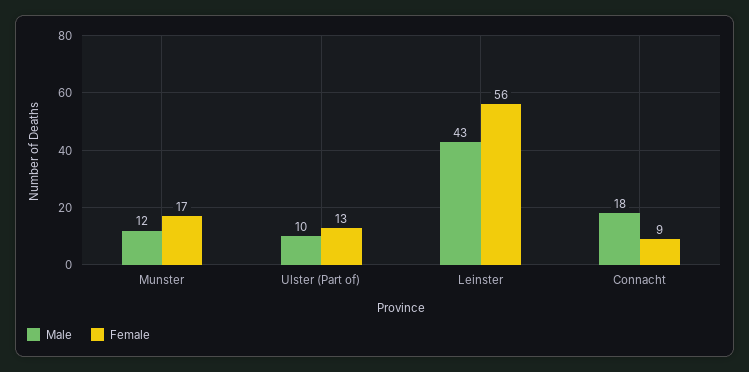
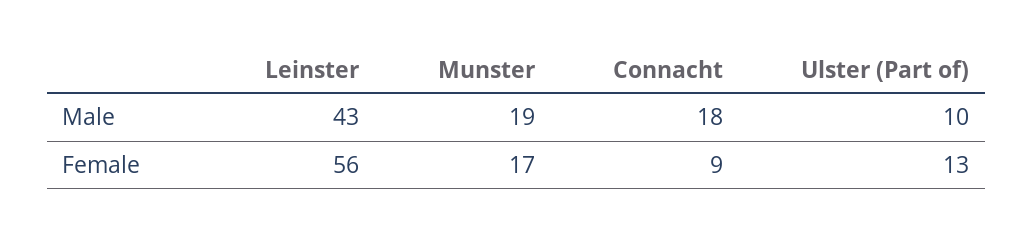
  {
    "Male": {
-     "Munster": 12,
+     "Munster": 19,
      "Ulster (Part of)": 10,
      "Leinster": 43,
      "Connacht": 18
    },
    "Female": {
      "Munster": 17,
      "Ulster (Part of)": 13,
      "Leinster": 56,
      "Connacht": 9
    }
  }

